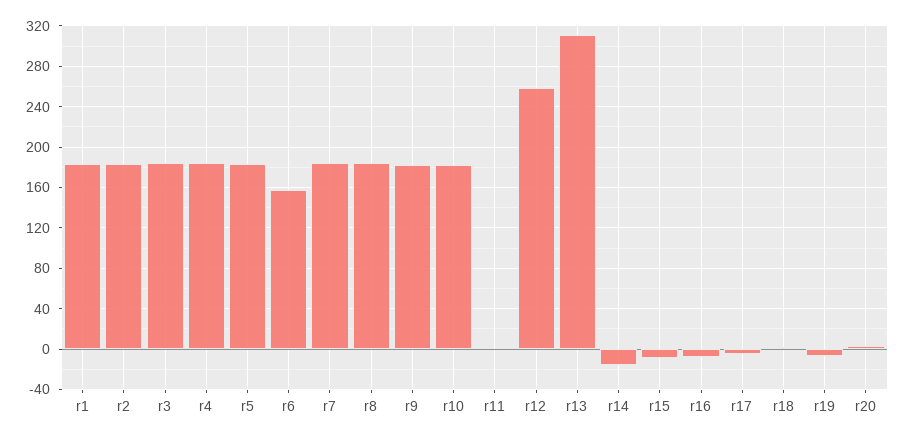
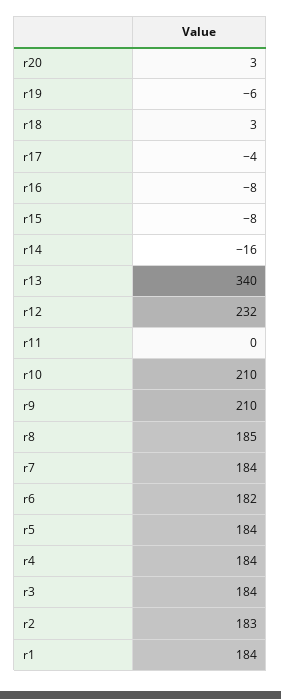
  {
    "r1": 184,
    "r2": 183,
    "r3": 184,
    "r4": 184,
    "r5": 184,
-   "r6": 160,
+   "r6": 182,
    "r7": 184,
    "r8": 185,
-   "r9": 180,
+   "r9": 210,
-   "r10": 180,
+   "r10": 210,
    "r11": 0,
-   "r12": 260,
+   "r12": 232,
-   "r13": 310,
+   "r13": 340,
    "r14": -16,
    "r15": -8,
    "r16": -8,
    "r17": -4,
    "r18": 3,
    "r19": -6,
    "r20": 3
  }

